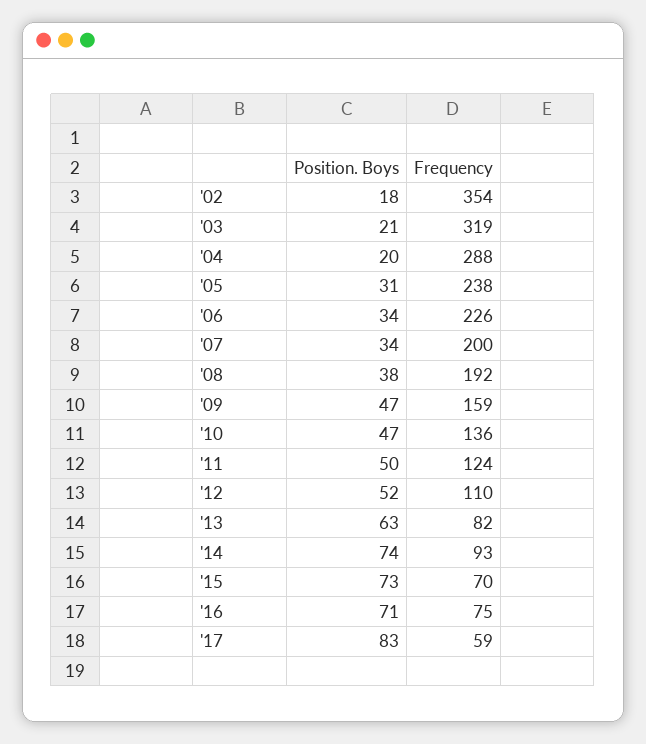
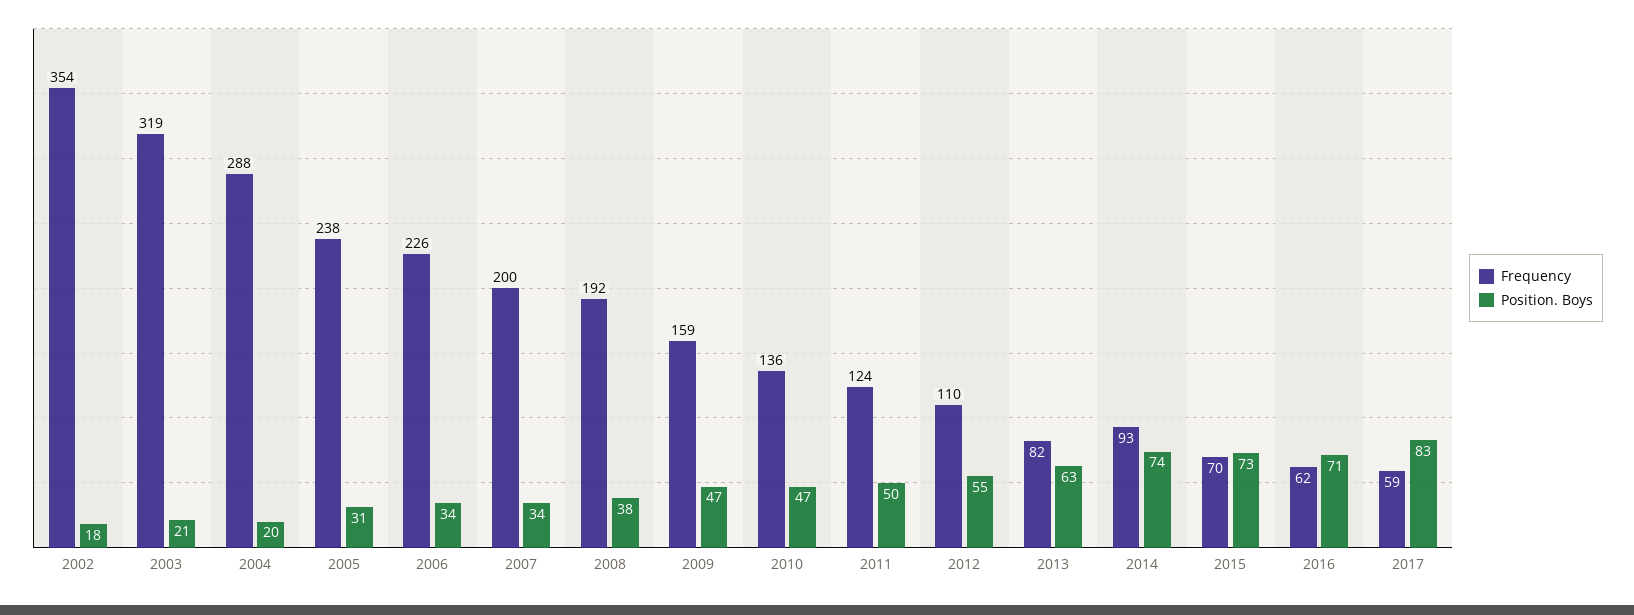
  {
    "Position. Boys": {
      "'02": 18,
      "'03": 21,
      "'04": 20,
      "'05": 31,
      "'06": 34,
      "'07": 34,
      "'08": 38,
      "'09": 47,
      "'10": 47,
      "'11": 50,
-     "'12": 52,
+     "'12": 55,
      "'13": 63,
      "'14": 74,
      "'15": 73,
      "'16": 71,
      "'17": 83
    },
    "Frequency": {
      "'02": 354,
      "'03": 319,
      "'04": 288,
      "'05": 238,
      "'06": 226,
      "'07": 200,
      "'08": 192,
      "'09": 159,
      "'10": 136,
      "'11": 124,
      "'12": 110,
      "'13": 82,
      "'14": 93,
      "'15": 70,
-     "'16": 75,
+     "'16": 62,
      "'17": 59
    }
  }

